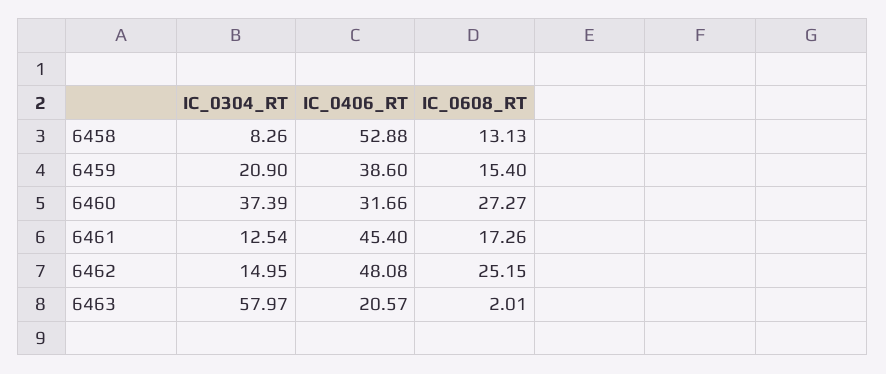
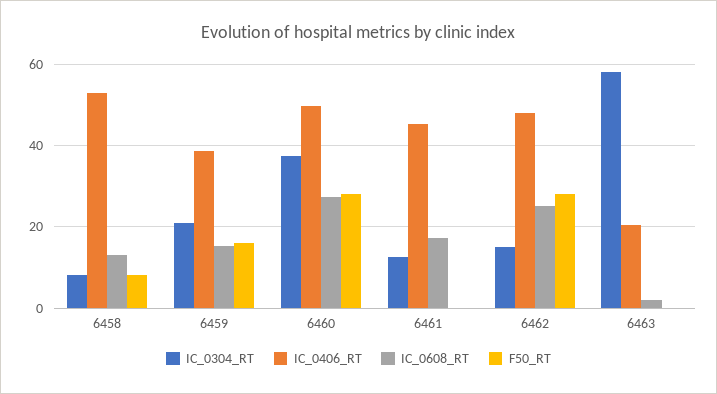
  {
    "IC_0304_RT": {
      "6458": 8.26,
      "6459": 20.9,
      "6460": 37.39,
      "6461": 12.54,
      "6462": 14.95,
      "6463": 57.97
    },
    "IC_0406_RT": {
      "6458": 52.88,
      "6459": 38.6,
-     "6460": 31.66,
+     "6460": 50,
      "6461": 45.4,
      "6462": 48.08,
      "6463": 20.57
    },
    "IC_0608_RT": {
      "6458": 13.13,
      "6459": 15.4,
      "6460": 27.27,
      "6461": 17.26,
      "6462": 25.15,
      "6463": 2.01
-   }
+   },
+   "F50_RT": {
+     "6458": 8,
+     "6459": 16,
+     "6460": 28,
+     "6461": 0,
+     "6462": 28,
+     "6463": 0
+   }
  }

